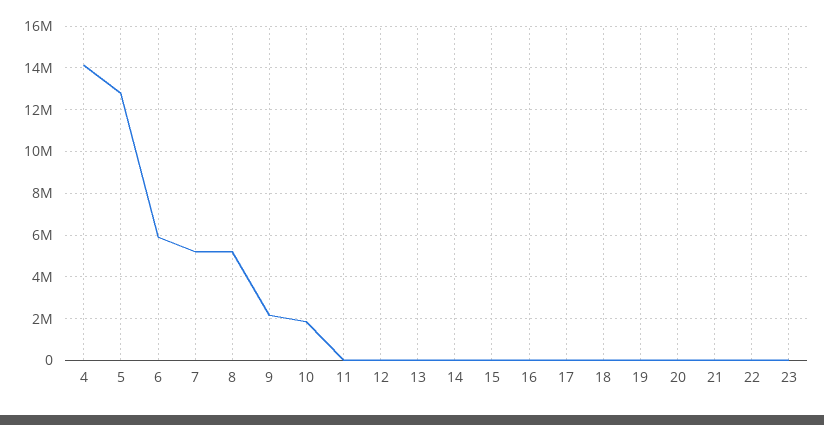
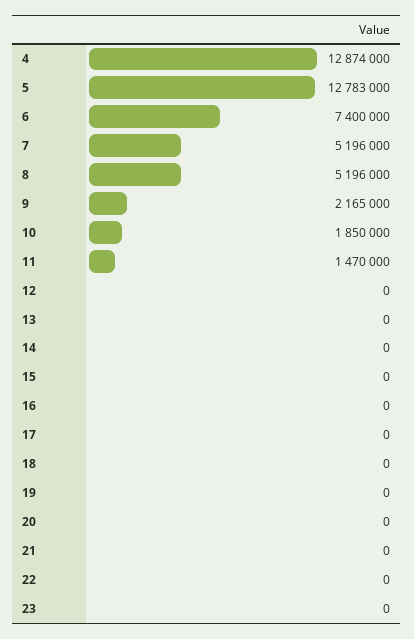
  {
-   "4": 14000000,
+   "4": 12874000,
    "5": 12783000,
-   "6": 6000000,
+   "6": 7400000,
    "7": 5196000,
    "8": 5196000,
    "9": 2165000,
    "10": 1850000,
-   "11": 0,
+   "11": 1470000,
    "12": 0,
    "13": 0,
    "14": 0,
    "15": 0,
    "16": 0,
    "17": 0,
    "18": 0,
    "19": 0,
    "20": 0,
    "21": 0,
    "22": 0,
    "23": 0
  }

